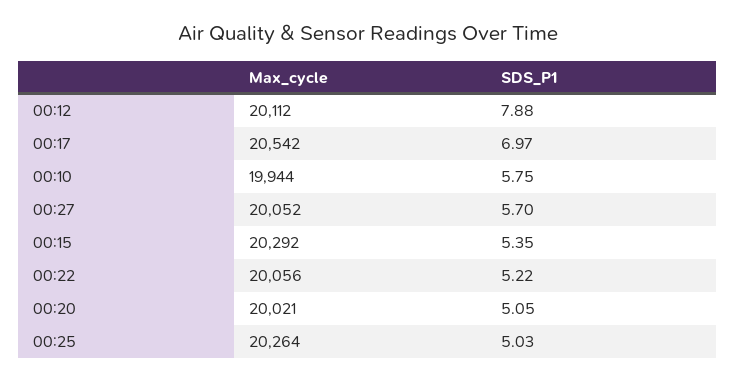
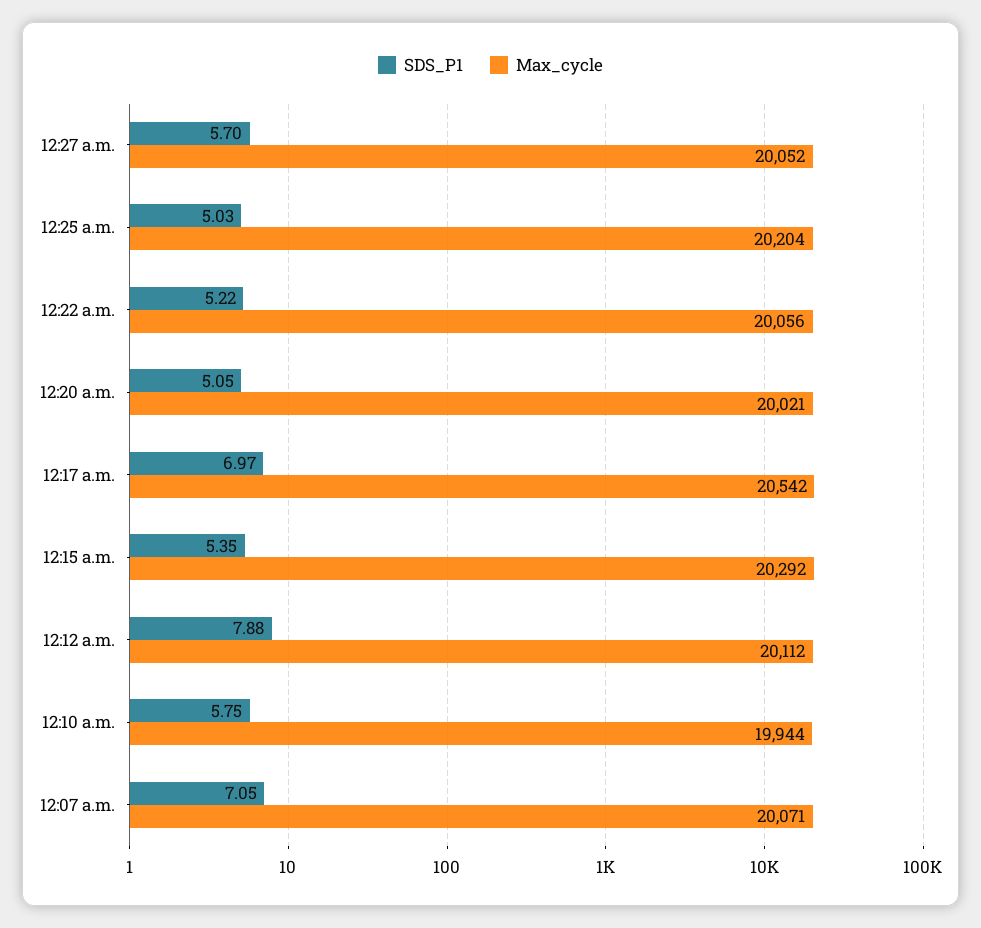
  {
    "Max_cycle": {
      "00:12": 20112,
      "00:17": 20542,
      "00:10": 19944,
      "00:27": 20052,
      "00:15": 20292,
      "00:22": 20056,
      "00:20": 20021,
-     "00:25": 20264
+     "00:25": 20204,
+     "12:07 a.m.": 20071
    },
    "SDS_P1": {
      "00:12": 7.88,
      "00:17": 6.97,
      "00:10": 5.75,
      "00:27": 5.7,
      "00:15": 5.35,
      "00:22": 5.22,
      "00:20": 5.05,
-     "00:25": 5.03
+     "00:25": 5.03,
+     "12:07 a.m.": 7.05
    }
  }

